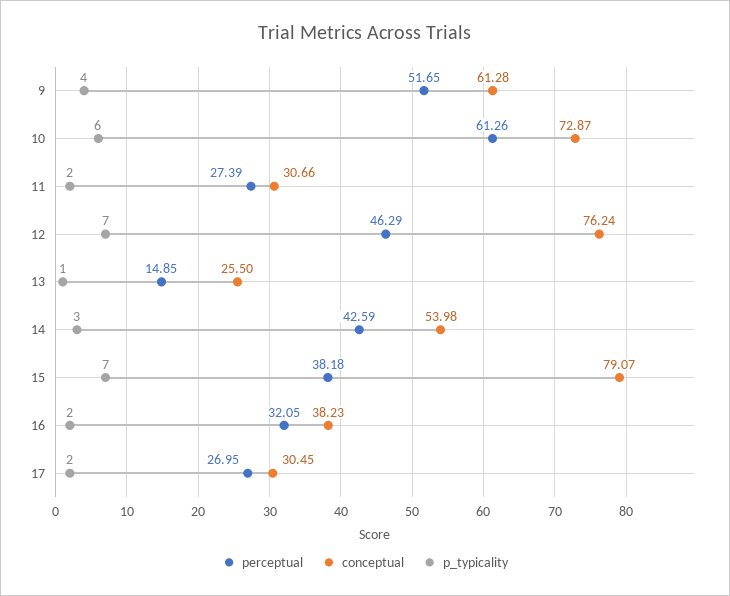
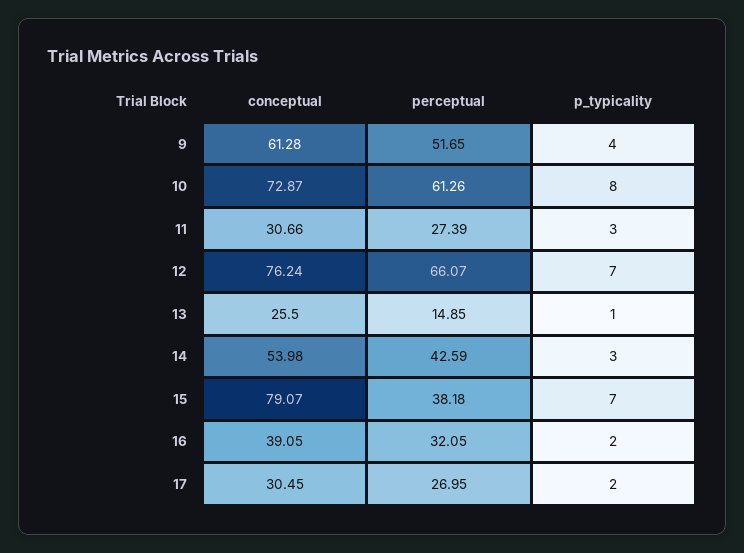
  {
    "perceptual": {
      "9": 51.65,
      "10": 61.26,
      "11": 27.39,
-     "12": 46.29,
+     "12": 66.07,
      "13": 14.85,
      "14": 42.59,
      "15": 38.18,
      "16": 32.05,
      "17": 26.95
    },
    "conceptual": {
      "9": 61.28,
      "10": 72.87,
      "11": 30.66,
      "12": 76.24,
      "13": 25.5,
      "14": 53.98,
      "15": 79.07,
-     "16": 38.23,
+     "16": 39.05,
      "17": 30.45
    },
    "p_typicality": {
      "9": 4,
-     "10": 6,
+     "10": 8,
-     "11": 2,
+     "11": 3,
      "12": 7,
      "13": 1,
      "14": 3,
      "15": 7,
      "16": 2,
      "17": 2
    }
  }

